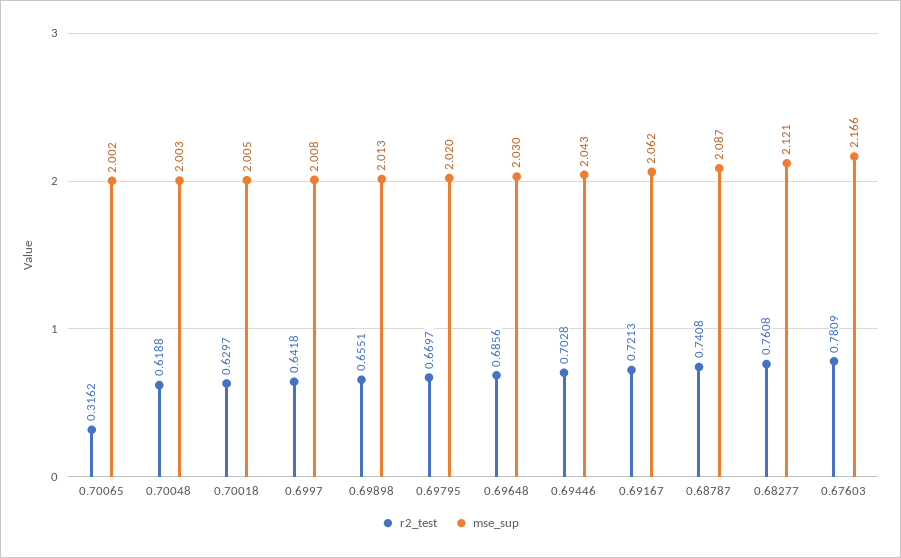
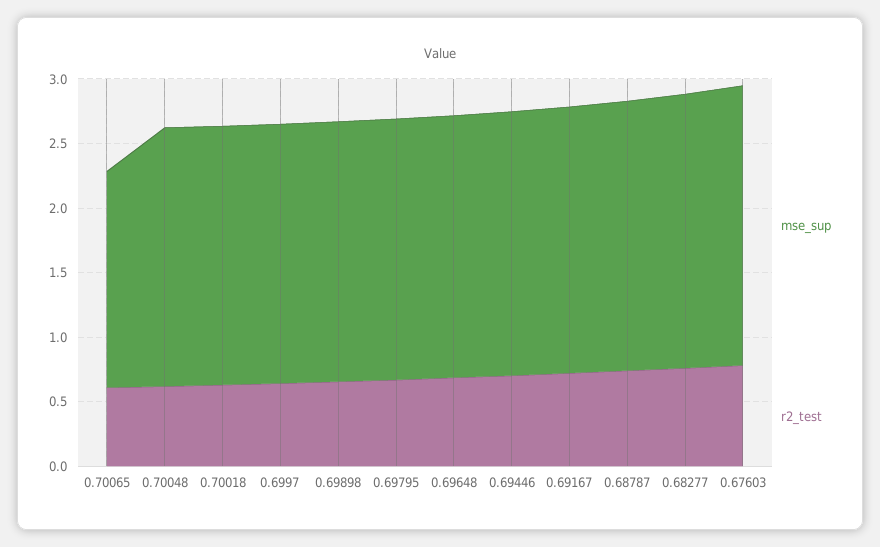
  {
    "r2_test": {
-     "0.70065": 0.3162,
+     "0.70065": 0.6,
      "0.70048": 0.6188,
      "0.70018": 0.6297,
      "0.6997": 0.6418,
      "0.69898": 0.6551,
      "0.69795": 0.6697,
      "0.69648": 0.6856,
      "0.69446": 0.7028,
      "0.69167": 0.7213,
      "0.68787": 0.7408,
      "0.68277": 0.7608,
      "0.67603": 0.7809
    },
    "mse_sup": {
-     "0.70065": 2.002,
+     "0.70065": 1.7,
      "0.70048": 2.003,
      "0.70018": 2.005,
      "0.6997": 2.008,
      "0.69898": 2.013,
      "0.69795": 2.02,
      "0.69648": 2.03,
      "0.69446": 2.043,
      "0.69167": 2.062,
      "0.68787": 2.087,
      "0.68277": 2.121,
      "0.67603": 2.166
    }
  }

